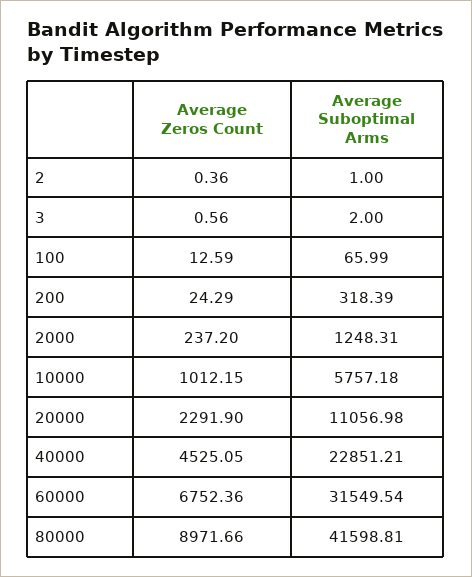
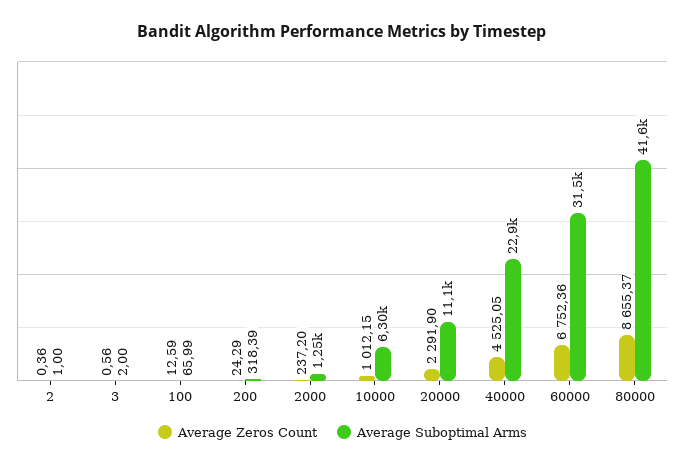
  {
    "Average Zeros Count": {
      "2": 0.36,
      "3": 0.56,
      "100": 12.59,
      "200": 24.29,
      "2000": 237.2,
      "10000": 1012.15,
      "20000": 2291.9,
      "40000": 4525.05,
      "60000": 6752.36,
-     "80000": 8971.66
+     "80000": 8655.37
    },
    "Average Suboptimal Arms": {
      "2": 1,
      "3": 2,
      "100": 65.99,
      "200": 318.39,
      "2000": 1248.31,
-     "10000": 5757.18,
+     "10000": 6300,
      "20000": 11056.98,
      "40000": 22851.21,
      "60000": 31549.54,
      "80000": 41598.81
    }
  }

